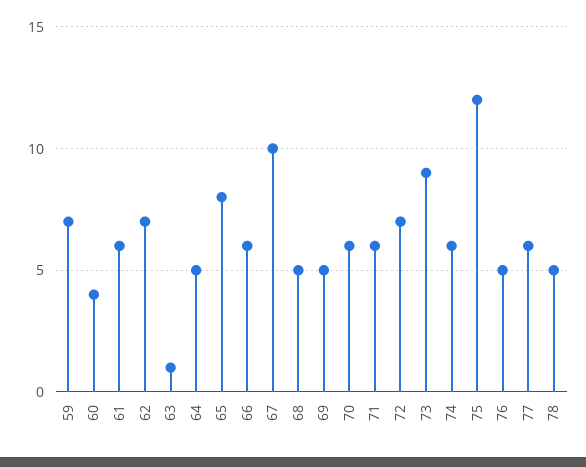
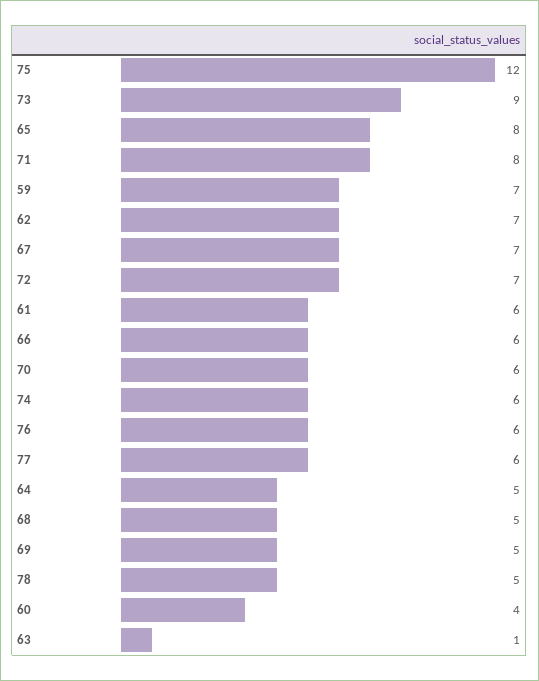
  {
    "59": 7,
    "60": 4,
    "61": 6,
    "62": 7,
    "63": 1,
    "64": 5,
    "65": 8,
    "66": 6,
-   "67": 10,
+   "67": 7,
    "68": 5,
    "69": 5,
    "70": 6,
-   "71": 6,
+   "71": 8,
    "72": 7,
    "73": 9,
    "74": 6,
    "75": 12,
-   "76": 5,
+   "76": 6,
    "77": 6,
    "78": 5
  }

